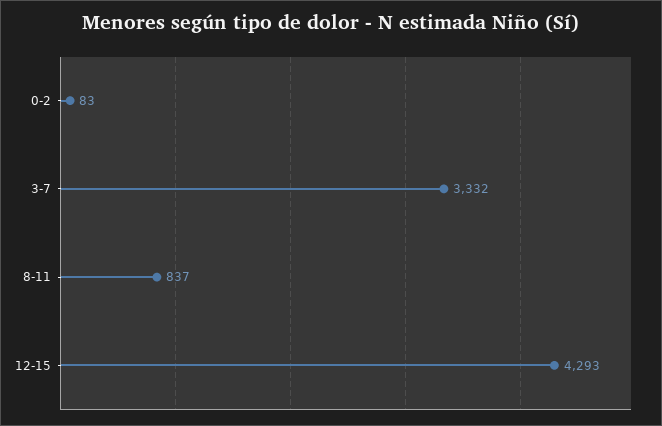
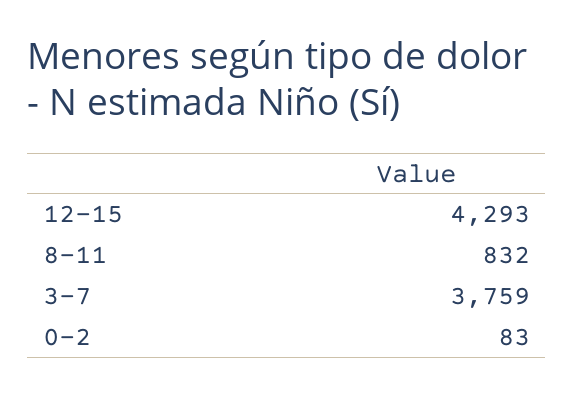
  {
    "0-2": 83,
-   "3-7": 3332,
+   "3-7": 3759,
-   "8-11": 837,
+   "8-11": 832,
    "12-15": 4293
  }

